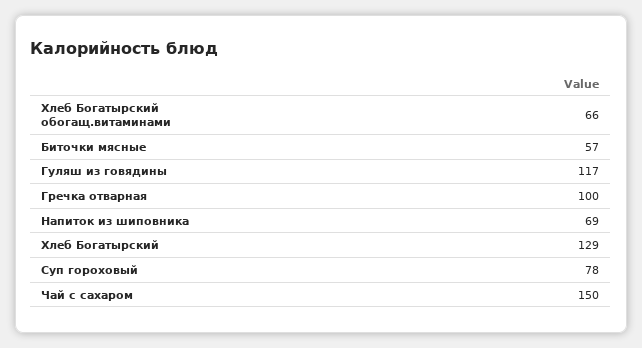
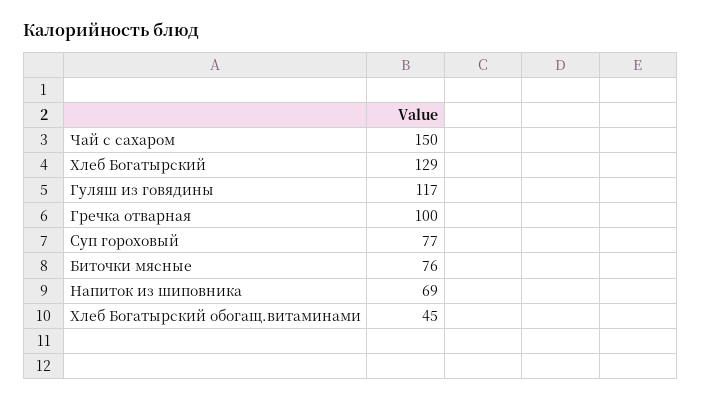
  {
-   "Хлеб Богатырский обогащ.витаминами": 66,
+   "Хлеб Богатырский обогащ.витаминами": 45,
-   "Биточки мясные": 57,
+   "Биточки мясные": 76,
    "Гуляш из говядины": 117,
    "Гречка отварная": 100,
    "Напиток из шиповника": 69,
    "Хлеб Богатырский": 129,
-   "Суп гороховый": 78,
+   "Суп гороховый": 77,
    "Чай с сахаром": 150
  }

